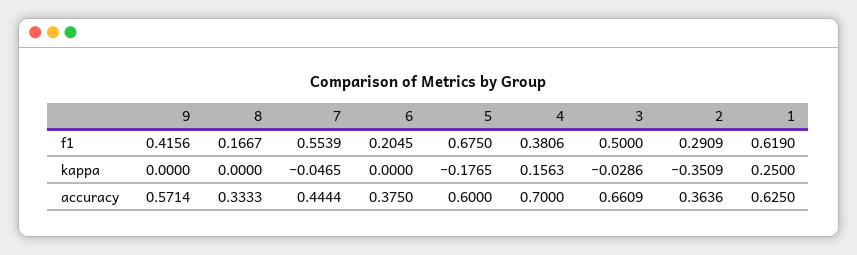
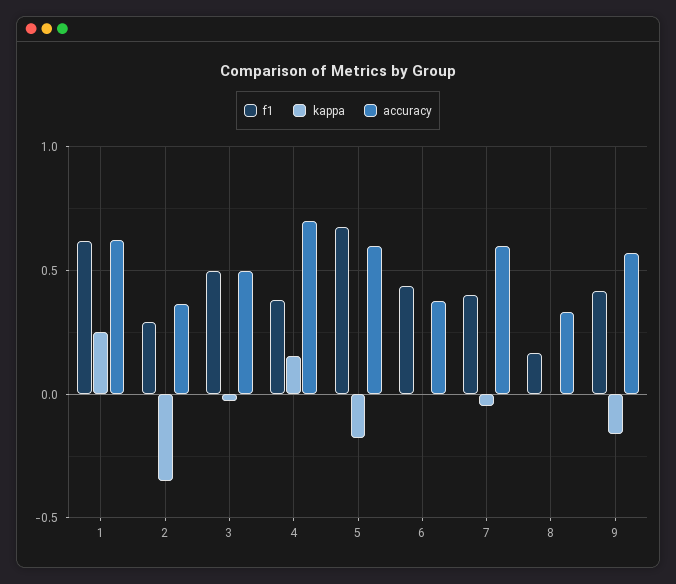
  {
    "f1": {
      "9": 0.4156,
      "8": 0.1667,
-     "7": 0.5539,
+     "7": 0.4,
-     "6": 0.2045,
+     "6": 0.45,
      "5": 0.675,
      "4": 0.3806,
      "3": 0.5,
      "2": 0.2909,
      "1": 0.619
    },
    "kappa": {
-     "9": 0,
+     "9": -0.15,
      "8": 0,
      "7": -0.0465,
      "6": 0,
      "5": -0.1765,
      "4": 0.1563,
      "3": -0.0286,
      "2": -0.3509,
      "1": 0.25
    },
    "accuracy": {
      "9": 0.5714,
      "8": 0.3333,
-     "7": 0.4444,
+     "7": 0.6,
      "6": 0.375,
      "5": 0.6,
      "4": 0.7,
-     "3": 0.6609,
+     "3": 0.5,
      "2": 0.3636,
      "1": 0.625
    }
  }

